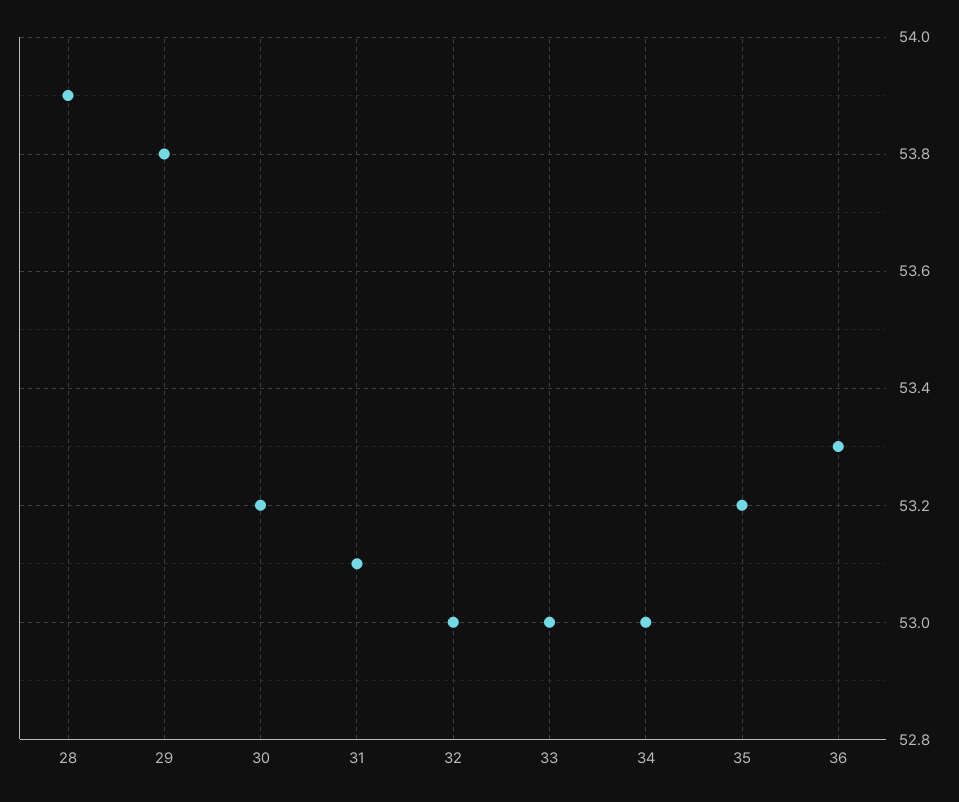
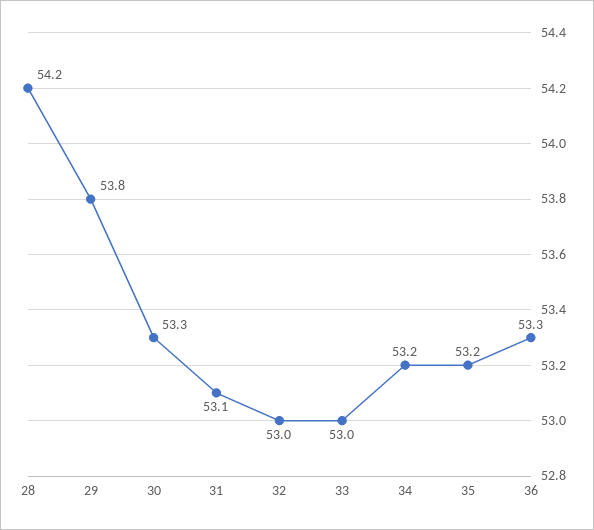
  {
-   "28": 53.9,
+   "28": 54.2,
    "29": 53.8,
-   "30": 53.2,
+   "30": 53.3,
    "31": 53.1,
    "32": 53,
    "33": 53,
-   "34": 53,
+   "34": 53.2,
    "35": 53.2,
    "36": 53.3
  }

